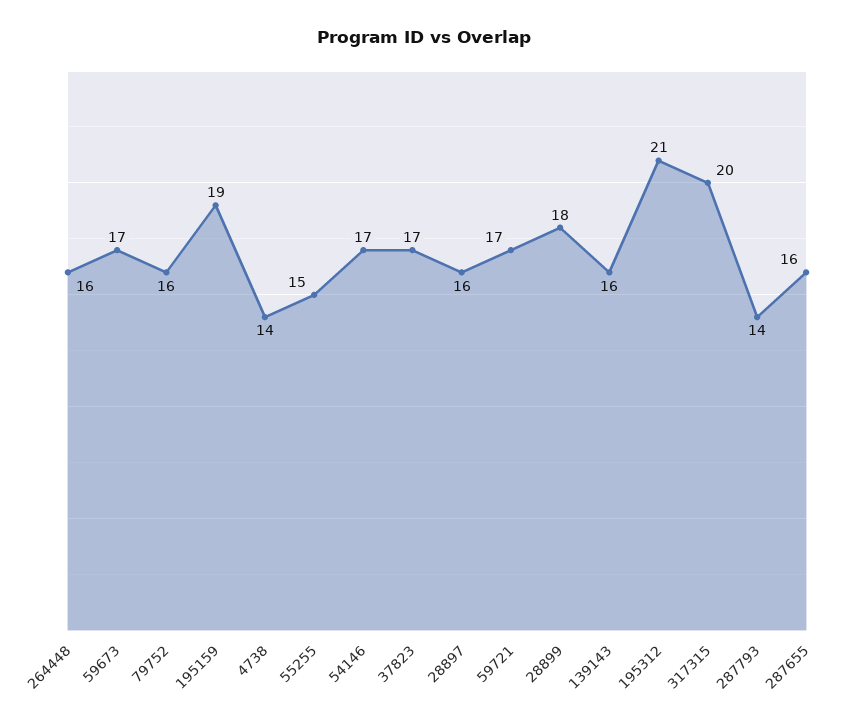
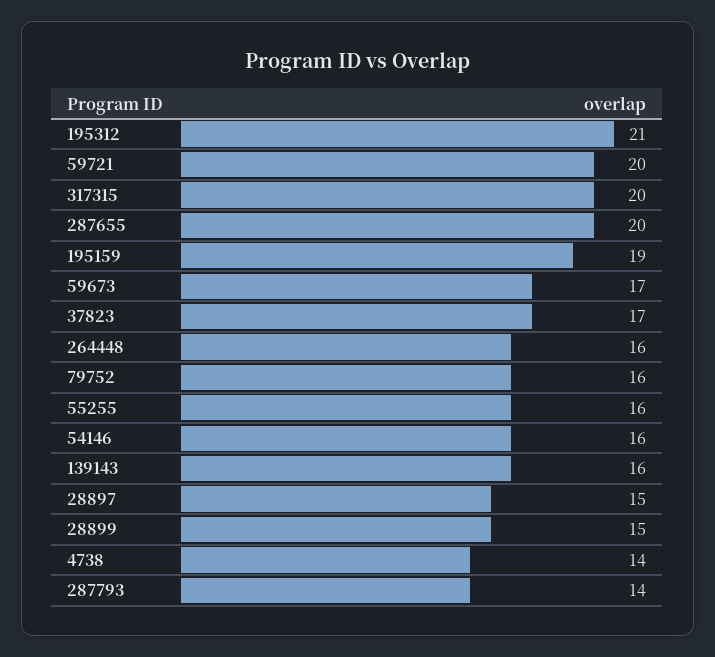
  {
    "264448": 16,
    "59673": 17,
    "79752": 16,
    "195159": 19,
    "4738": 14,
-   "55255": 15,
+   "55255": 16,
-   "54146": 17,
+   "54146": 16,
    "37823": 17,
-   "28897": 16,
+   "28897": 15,
-   "59721": 17,
+   "59721": 20,
-   "28899": 18,
+   "28899": 15,
    "139143": 16,
    "195312": 21,
    "317315": 20,
    "287793": 14,
-   "287655": 16
+   "287655": 20
  }

